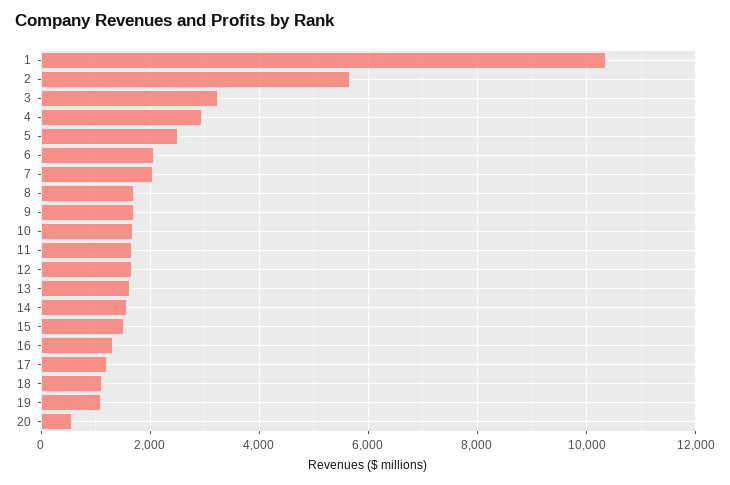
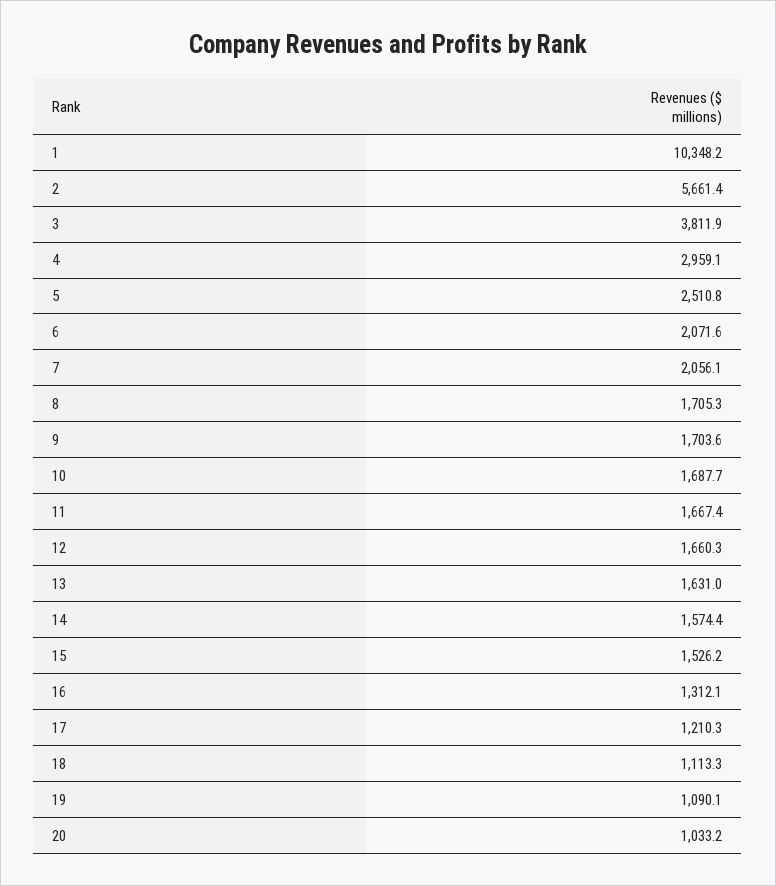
  {
    "1": 10348.2,
    "2": 5661.4,
-   "3": 3200,
+   "3": 3811.9,
    "4": 2959.1,
    "5": 2510.8,
    "6": 2071.6,
    "7": 2056.1,
    "8": 1705.3,
    "9": 1703.6,
    "10": 1687.7,
    "11": 1667.4,
    "12": 1660.3,
    "13": 1631,
    "14": 1574.4,
    "15": 1526.2,
    "16": 1312.1,
    "17": 1210.3,
    "18": 1113.3,
    "19": 1090.1,
-   "20": 600
+   "20": 1033.2
  }

